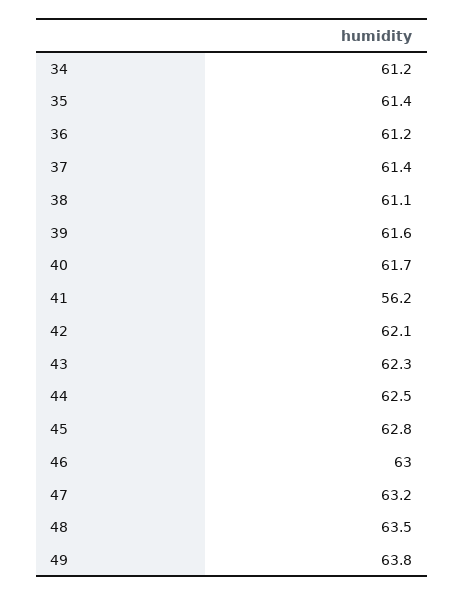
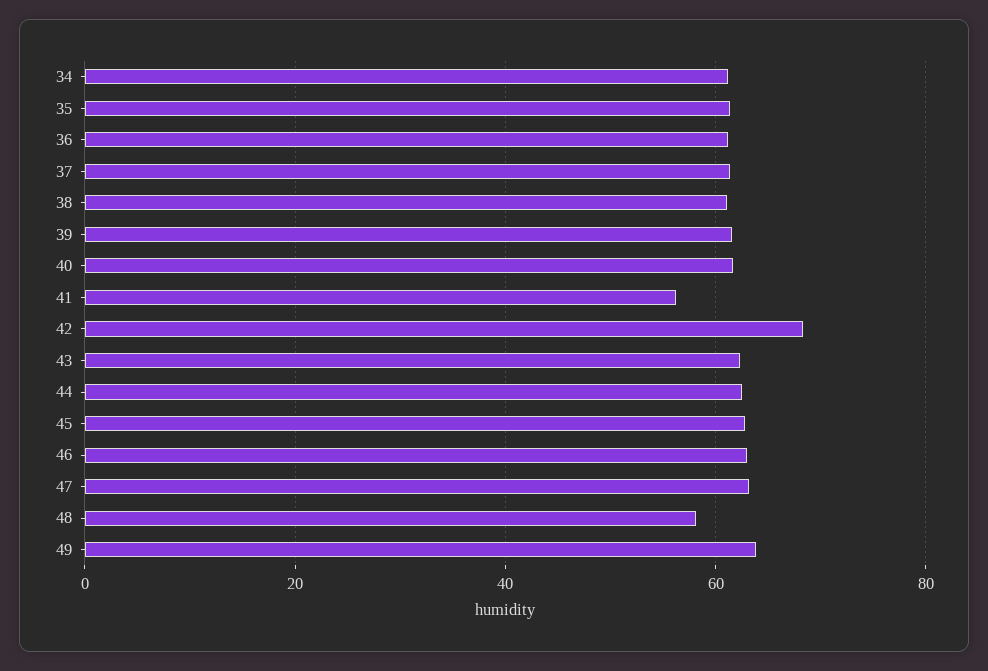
  {
    "34": 61.2,
    "35": 61.4,
    "36": 61.2,
    "37": 61.4,
    "38": 61.1,
    "39": 61.6,
    "40": 61.7,
    "41": 56.2,
-   "42": 62.1,
+   "42": 68,
    "43": 62.3,
    "44": 62.5,
    "45": 62.8,
    "46": 63,
    "47": 63.2,
-   "48": 63.5,
+   "48": 58,
    "49": 63.8
  }

